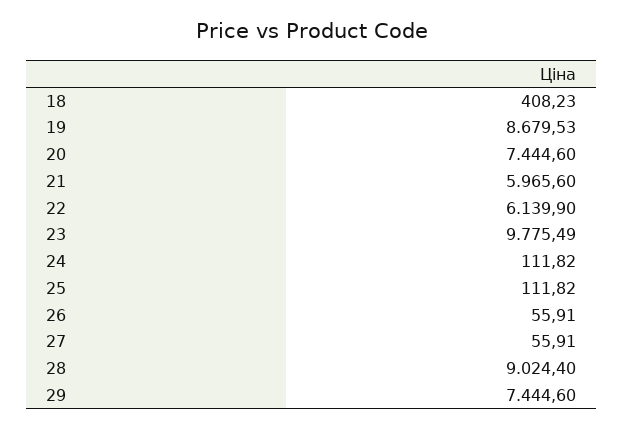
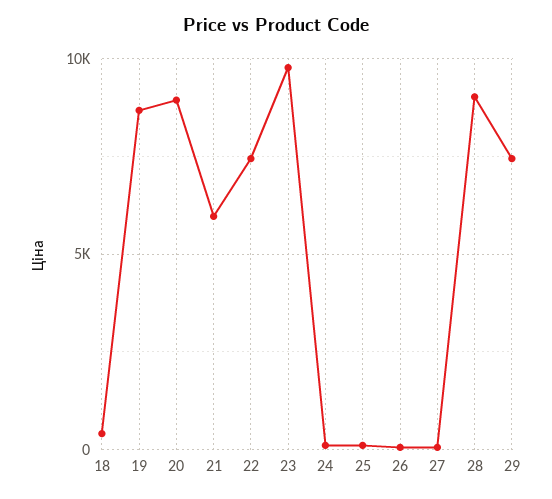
  {
    "18": 408.23,
    "19": 8679.53,
-   "20": 7444.6,
+   "20": 9000,
    "21": 5965.6,
-   "22": 6139.9,
+   "22": 7500,
    "23": 9775.49,
    "24": 111.82,
    "25": 111.82,
    "26": 55.91,
    "27": 55.91,
    "28": 9024.4,
    "29": 7444.6
  }

